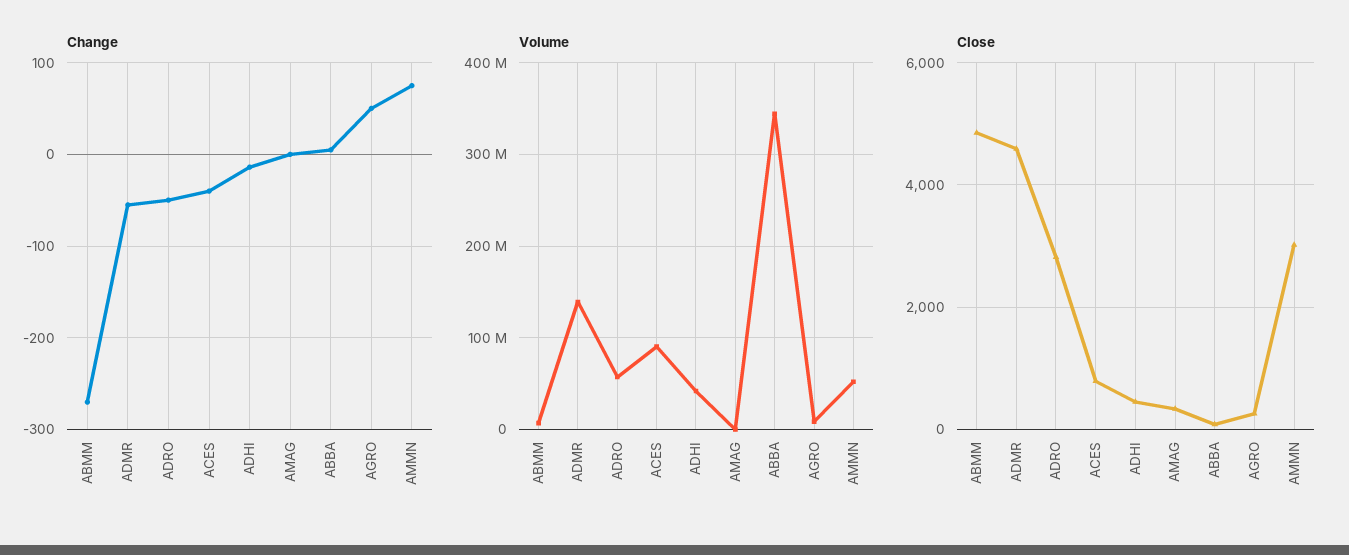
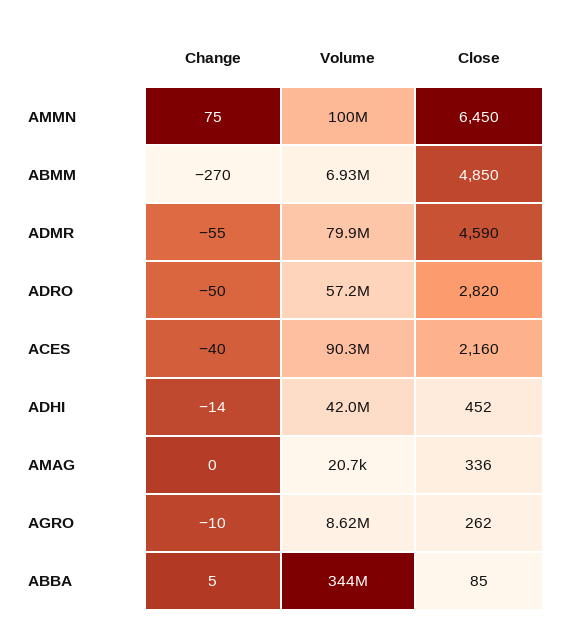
  {
    "Change": {
      "ABMM": -270,
      "ADMR": -55,
      "ADRO": -50,
      "ACES": -40,
      "ADHI": -14,
      "AMAG": 0,
      "ABBA": 5,
-     "AGRO": 50,
+     "AGRO": -10,
      "AMMN": 75
    },
    "Volume": {
      "ABMM": 6930000,
-     "ADMR": 140000000,
+     "ADMR": 79900000,
      "ADRO": 57200000,
      "ACES": 90300000,
      "ADHI": 42000000,
      "AMAG": 20700,
      "ABBA": 344000000,
      "AGRO": 8620000,
-     "AMMN": 50000000
+     "AMMN": 100000000
    },
    "Close": {
      "ABMM": 4850,
      "ADMR": 4590,
      "ADRO": 2820,
-     "ACES": 800,
+     "ACES": 2160,
      "ADHI": 452,
      "AMAG": 336,
      "ABBA": 85,
      "AGRO": 262,
-     "AMMN": 3000
+     "AMMN": 6450
    }
  }

